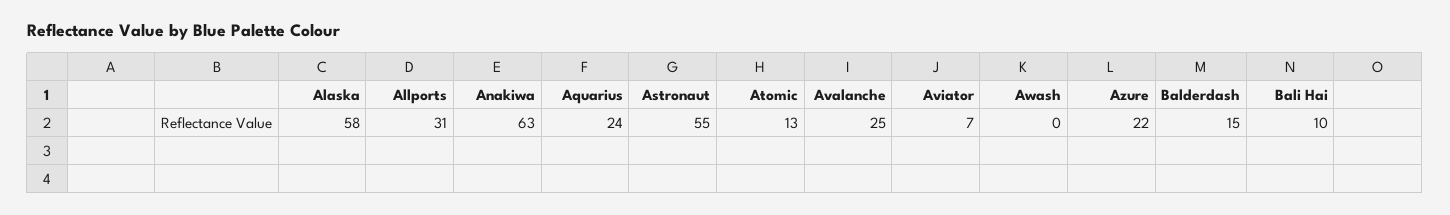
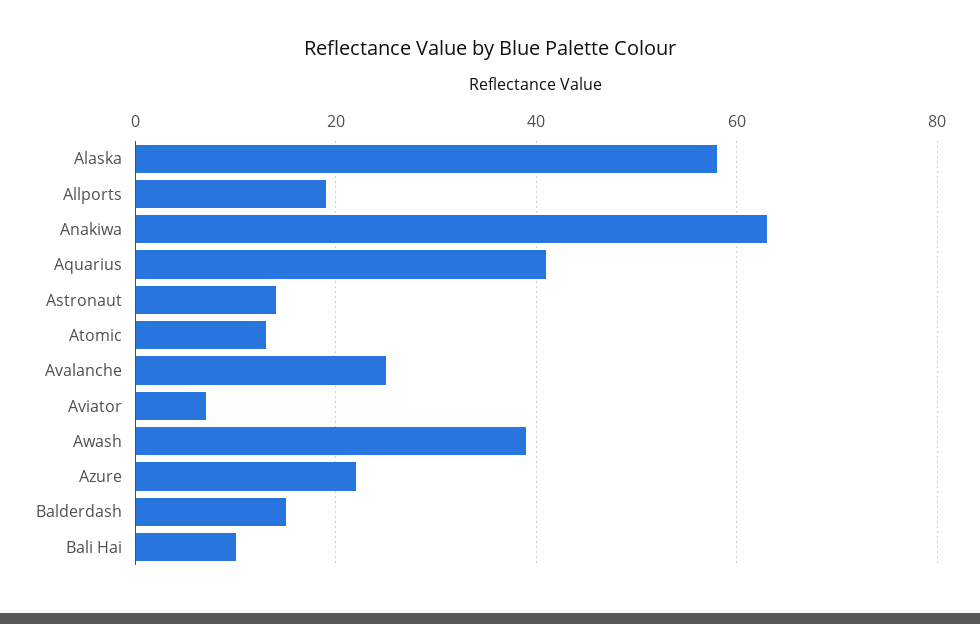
  {
    "Alaska": 58,
-   "Allports": 31,
+   "Allports": 20,
    "Anakiwa": 63,
-   "Aquarius": 24,
+   "Aquarius": 40,
-   "Astronaut": 55,
+   "Astronaut": 15,
    "Atomic": 13,
    "Avalanche": 25,
    "Aviator": 7,
-   "Awash": 0,
+   "Awash": 40,
    "Azure": 22,
    "Balderdash": 15,
    "Bali Hai": 10
  }

